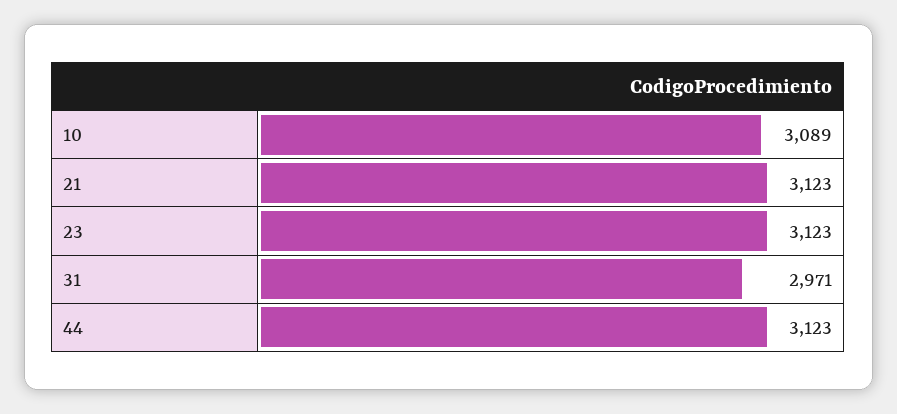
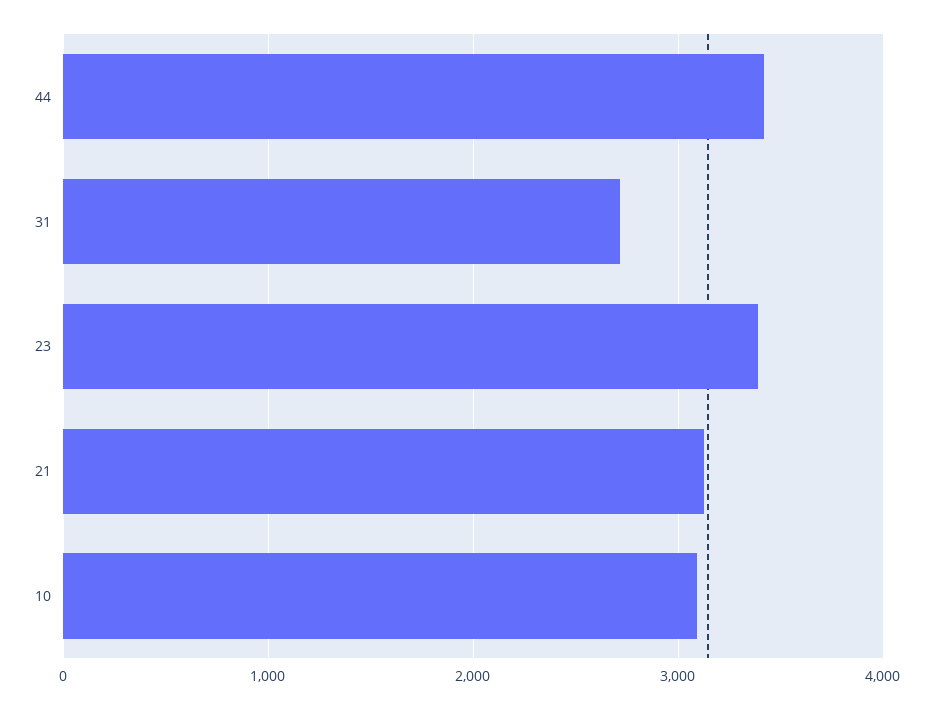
  {
    "10": 3089,
    "21": 3123,
-   "23": 3123,
+   "23": 3400,
-   "31": 2971,
+   "31": 2700,
-   "44": 3123
+   "44": 3400
  }

